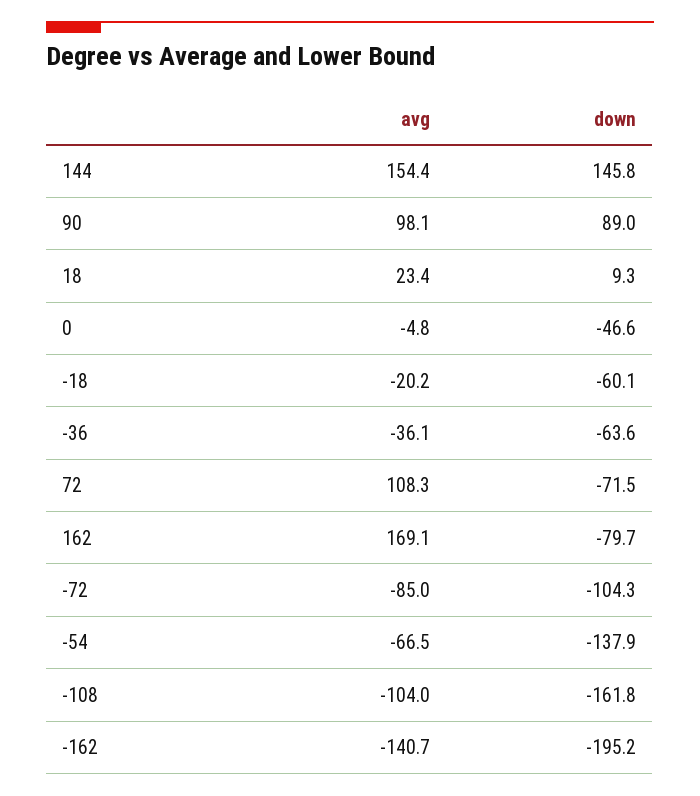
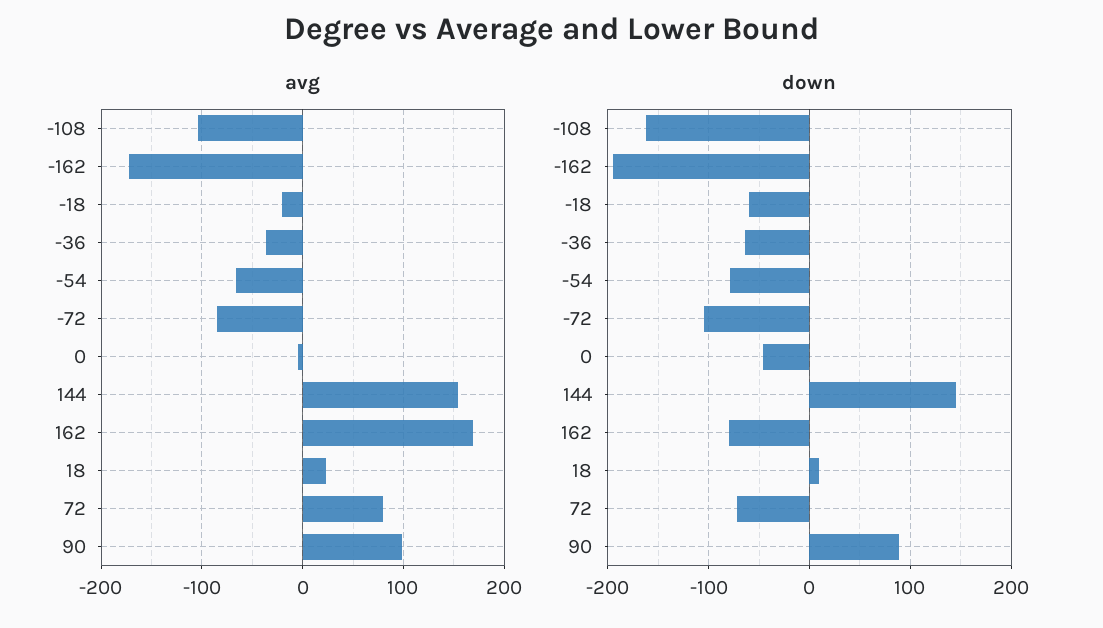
  {
    "avg": {
      "144": 154.4,
      "90": 98.1,
      "18": 23.4,
      "0": -4.8,
      "-18": -20.2,
      "-36": -36.1,
-     "72": 108.3,
+     "72": 80,
      "162": 169.1,
      "-72": -85,
      "-54": -66.5,
      "-108": -104,
-     "-162": -140.7
+     "-162": -170
    },
    "down": {
      "144": 145.8,
      "90": 89,
      "18": 9.3,
      "0": -46.6,
      "-18": -60.1,
      "-36": -63.6,
      "72": -71.5,
      "162": -79.7,
      "-72": -104.3,
-     "-54": -137.9,
+     "-54": -80,
      "-108": -161.8,
      "-162": -195.2
    }
  }

